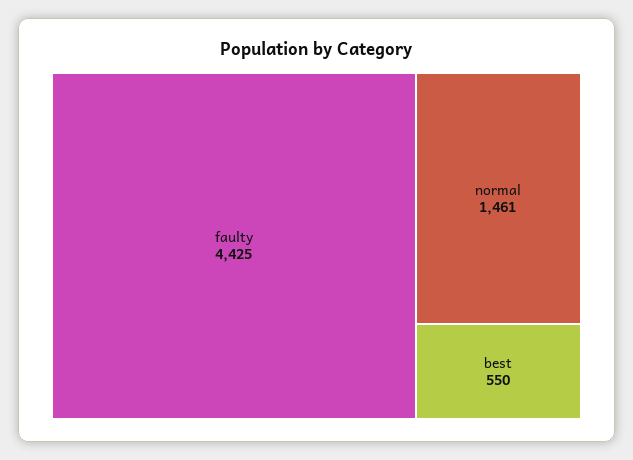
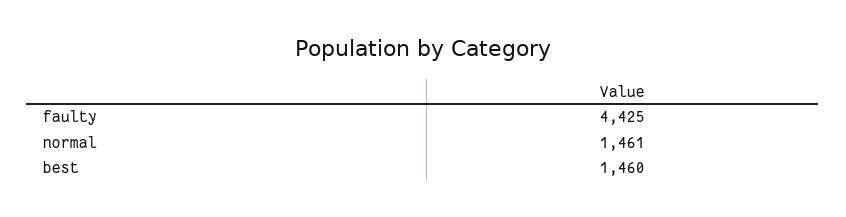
  {
    "faulty": 4425,
    "normal": 1461,
-   "best": 550
+   "best": 1460
  }

